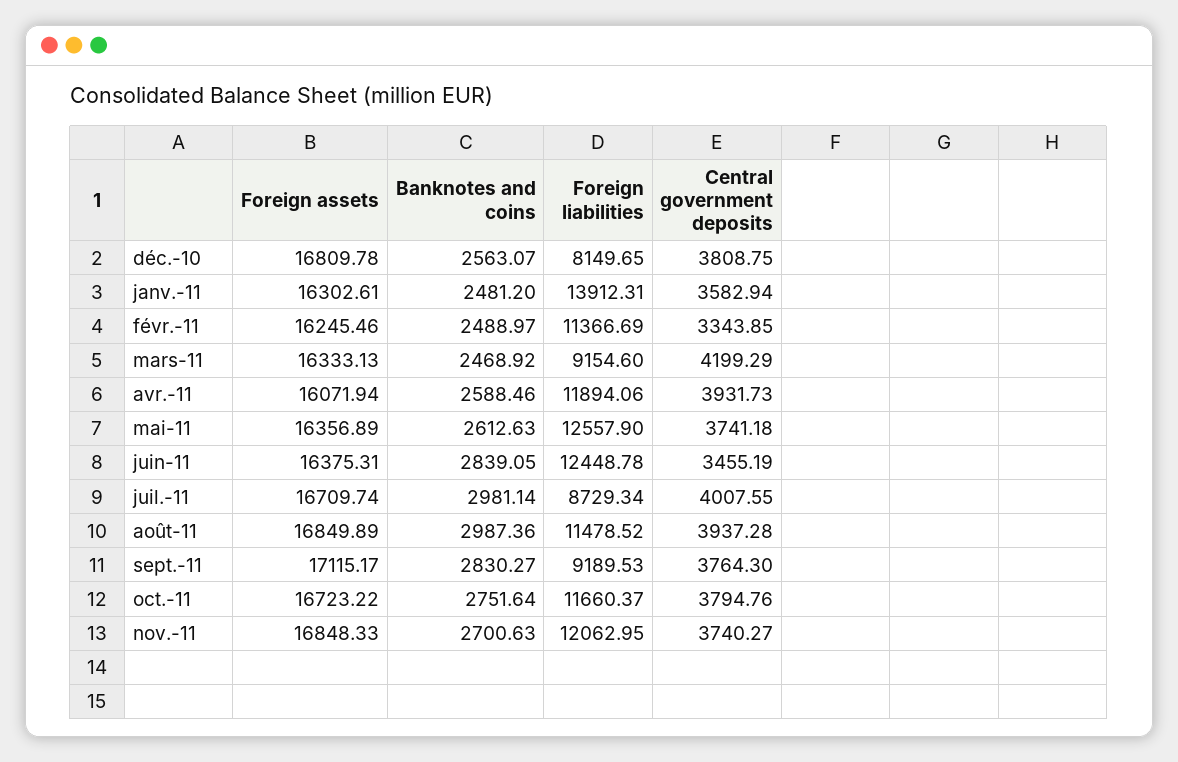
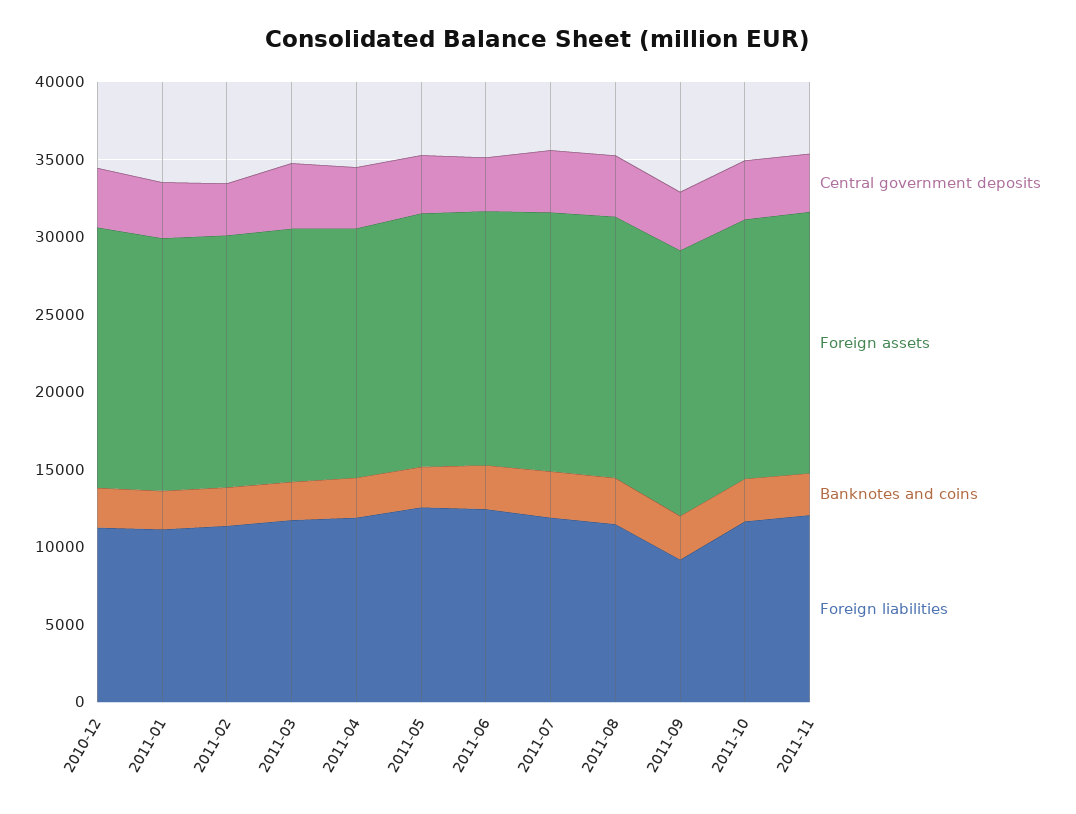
  {
    "Foreign assets": {
      "déc.-10": 16809.78,
      "janv.-11": 16302.61,
      "févr.-11": 16245.46,
      "mars-11": 16333.13,
      "avr.-11": 16071.94,
      "mai-11": 16356.89,
      "juin-11": 16375.31,
      "juil.-11": 16709.74,
      "août-11": 16849.89,
      "sept.-11": 17115.17,
      "oct.-11": 16723.22,
      "nov.-11": 16848.33
    },
    "Banknotes and coins": {
      "déc.-10": 2563.07,
      "janv.-11": 2481.2,
      "févr.-11": 2488.97,
      "mars-11": 2468.92,
      "avr.-11": 2588.46,
      "mai-11": 2612.63,
      "juin-11": 2839.05,
      "juil.-11": 2981.14,
      "août-11": 2987.36,
      "sept.-11": 2830.27,
      "oct.-11": 2751.64,
      "nov.-11": 2700.63
    },
    "Foreign liabilities": {
-     "déc.-10": 8149.65,
+     "déc.-10": 11000,
-     "janv.-11": 13912.31,
+     "janv.-11": 11000,
      "févr.-11": 11366.69,
-     "mars-11": 9154.6,
+     "mars-11": 12000,
      "avr.-11": 11894.06,
      "mai-11": 12557.9,
      "juin-11": 12448.78,
-     "juil.-11": 8729.34,
+     "juil.-11": 12000,
      "août-11": 11478.52,
      "sept.-11": 9189.53,
      "oct.-11": 11660.37,
      "nov.-11": 12062.95
    },
    "Central government deposits": {
      "déc.-10": 3808.75,
      "janv.-11": 3582.94,
      "févr.-11": 3343.85,
      "mars-11": 4199.29,
      "avr.-11": 3931.73,
      "mai-11": 3741.18,
      "juin-11": 3455.19,
      "juil.-11": 4007.55,
      "août-11": 3937.28,
      "sept.-11": 3764.3,
      "oct.-11": 3794.76,
      "nov.-11": 3740.27
    }
  }

